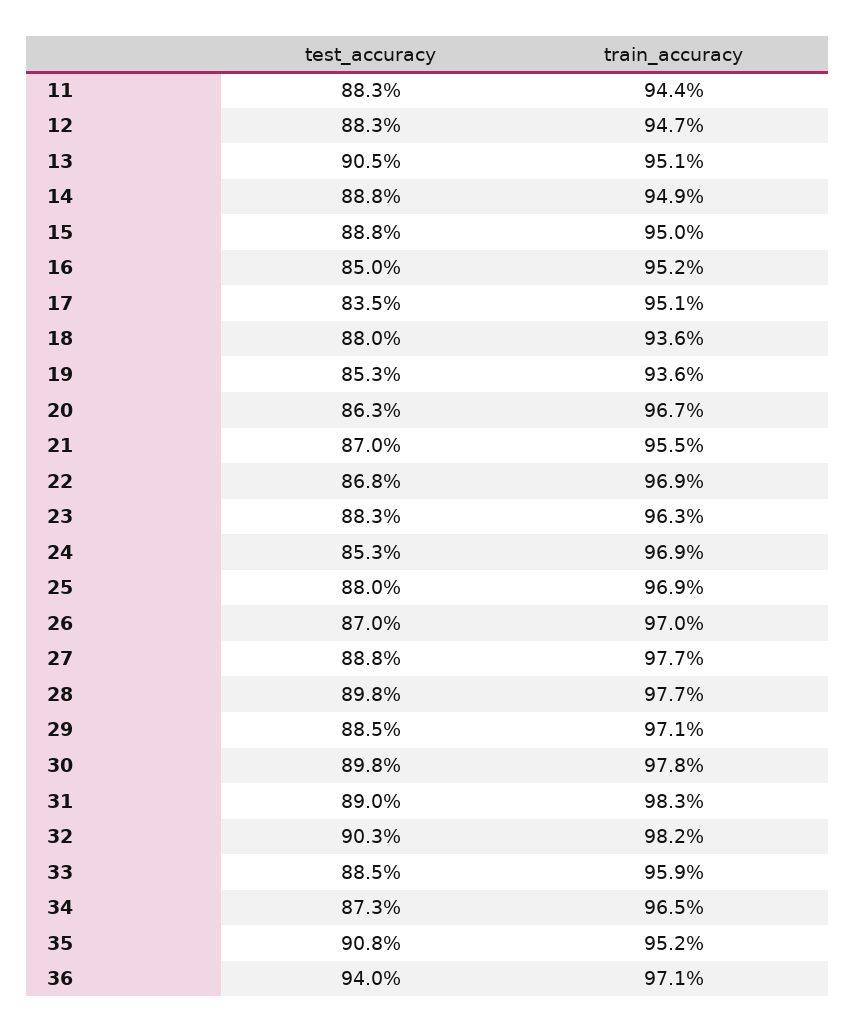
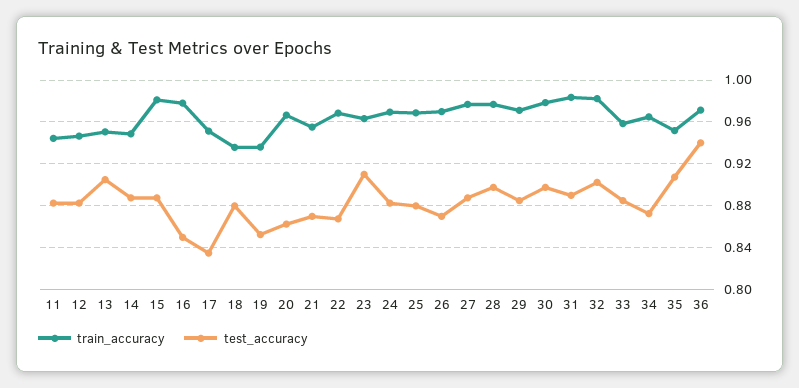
  {
    "test_accuracy": {
      "11": 0.883,
      "12": 0.883,
      "13": 0.905,
      "14": 0.888,
      "15": 0.888,
      "16": 0.85,
      "17": 0.835,
      "18": 0.88,
      "19": 0.853,
      "20": 0.863,
      "21": 0.87,
      "22": 0.868,
-     "23": 0.883,
+     "23": 0.91,
-     "24": 0.853,
+     "24": 0.88,
      "25": 0.88,
      "26": 0.87,
      "27": 0.888,
      "28": 0.898,
      "29": 0.885,
      "30": 0.898,
      "31": 0.89,
      "32": 0.903,
      "33": 0.885,
      "34": 0.873,
      "35": 0.908,
      "36": 0.94
    },
    "train_accuracy": {
      "11": 0.944,
      "12": 0.947,
      "13": 0.951,
      "14": 0.949,
-     "15": 0.95,
+     "15": 0.98,
-     "16": 0.952,
+     "16": 0.98,
      "17": 0.951,
      "18": 0.936,
      "19": 0.936,
      "20": 0.967,
      "21": 0.955,
      "22": 0.969,
      "23": 0.963,
      "24": 0.969,
      "25": 0.969,
      "26": 0.97,
      "27": 0.977,
      "28": 0.977,
      "29": 0.971,
      "30": 0.978,
      "31": 0.983,
      "32": 0.982,
      "33": 0.959,
      "34": 0.965,
      "35": 0.952,
      "36": 0.971
    }
  }

